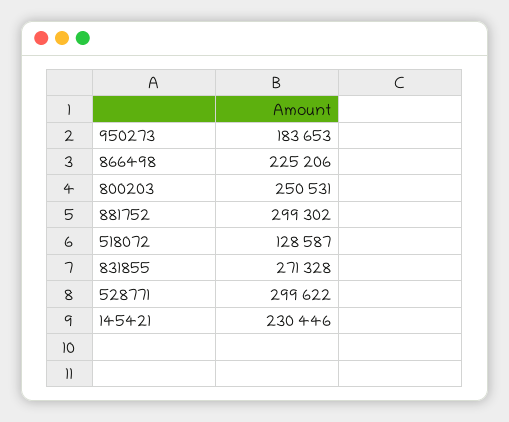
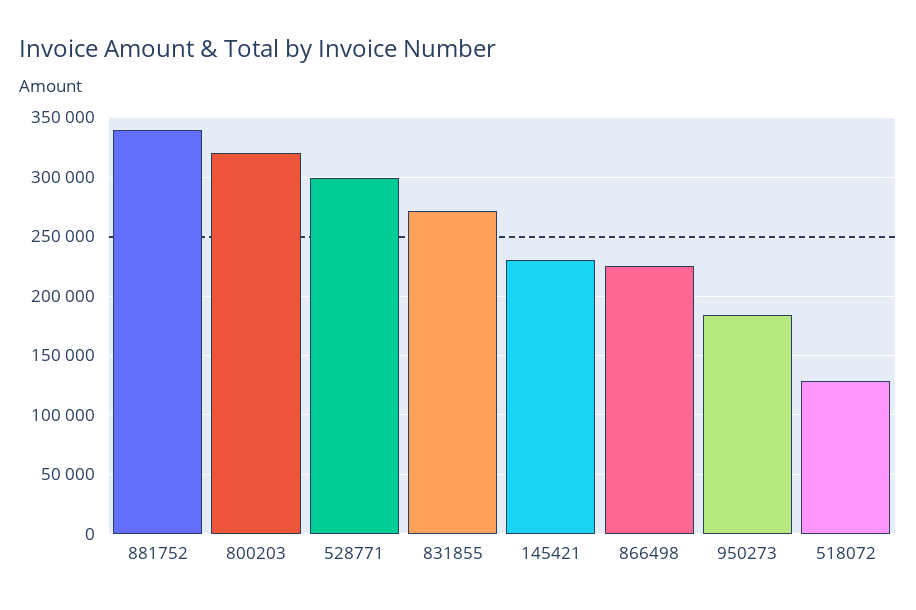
  {
    "950273": 183653,
    "866498": 225206,
-   "800203": 250531,
+   "800203": 320000,
-   "881752": 299302,
+   "881752": 340000,
    "518072": 128587,
    "831855": 271328,
    "528771": 299622,
    "145421": 230446
  }

